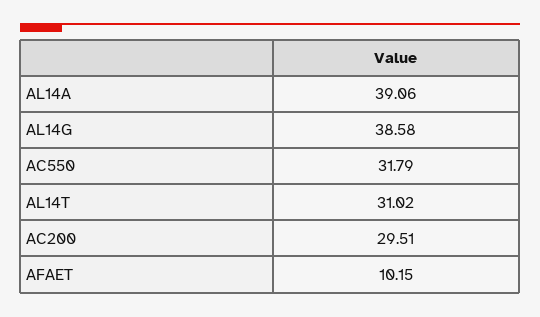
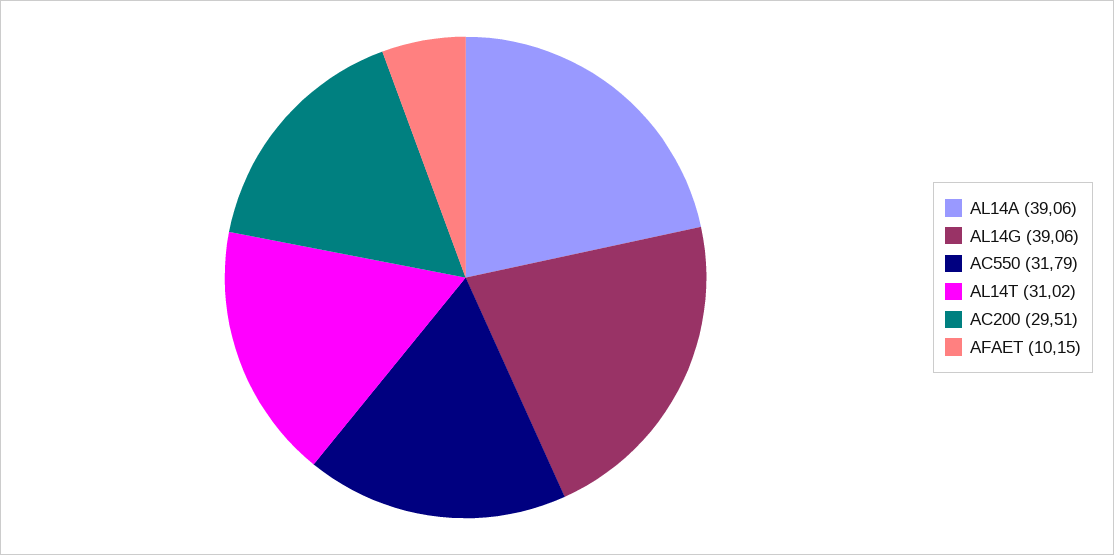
  {
    "AL14A": 39.06,
-   "AL14G": 38.58,
+   "AL14G": 39.06,
    "AC550": 31.79,
    "AL14T": 31.02,
    "AC200": 29.51,
    "AFAET": 10.15
  }

